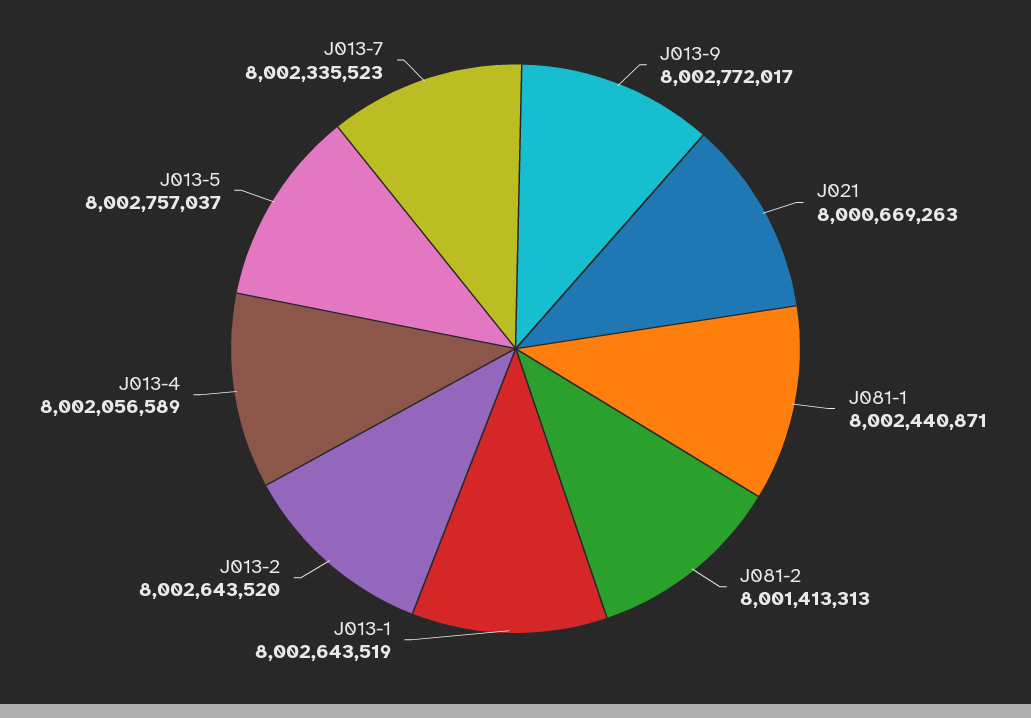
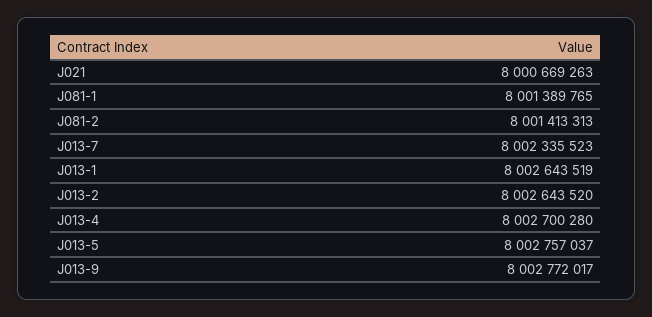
  {
    "J013-9": 8002772017,
    "J021": 8000669263,
-   "J081-1": 8002440871,
+   "J081-1": 8001389765,
    "J081-2": 8001413313,
    "J013-1": 8002643519,
    "J013-2": 8002643520,
-   "J013-4": 8002056589,
+   "J013-4": 8002700280,
    "J013-5": 8002757037,
    "J013-7": 8002335523
  }

